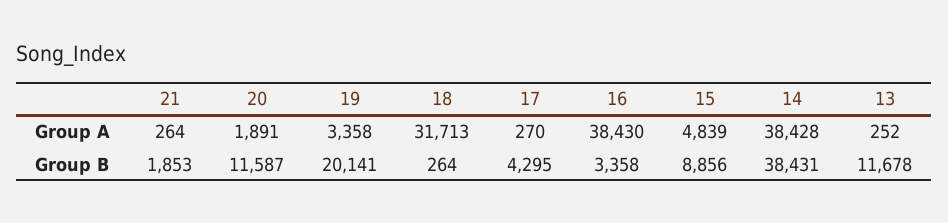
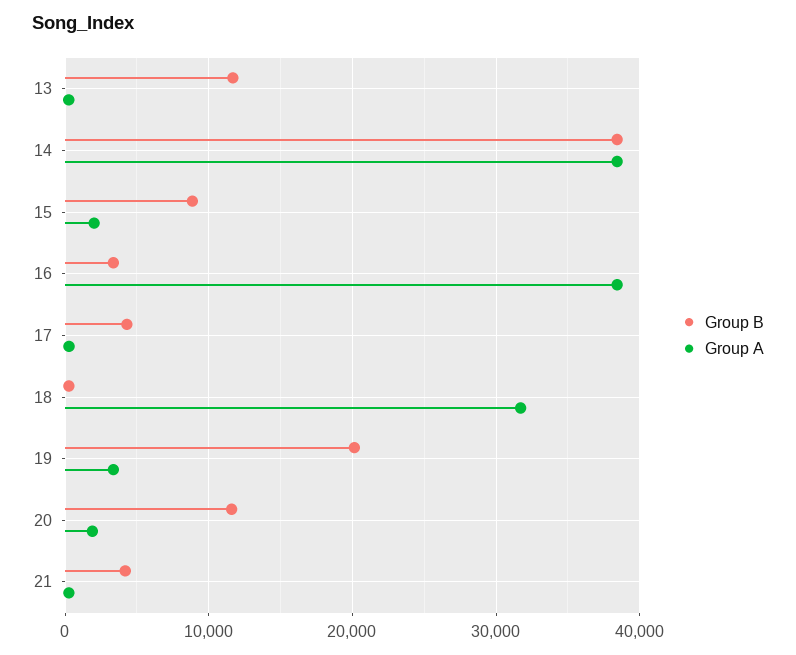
  {
    "Group A": {
      "21": 264,
      "20": 1891,
      "19": 3358,
      "18": 31713,
      "17": 270,
      "16": 38430,
-     "15": 4839,
+     "15": 2000,
      "14": 38428,
      "13": 252
    },
    "Group B": {
-     "21": 1853,
+     "21": 4000,
      "20": 11587,
      "19": 20141,
      "18": 264,
      "17": 4295,
      "16": 3358,
      "15": 8856,
      "14": 38431,
      "13": 11678
    }
  }

